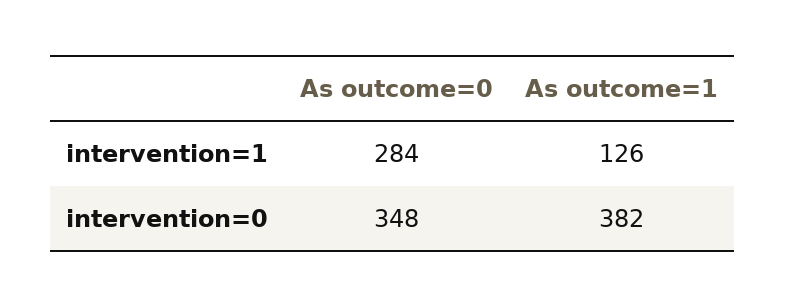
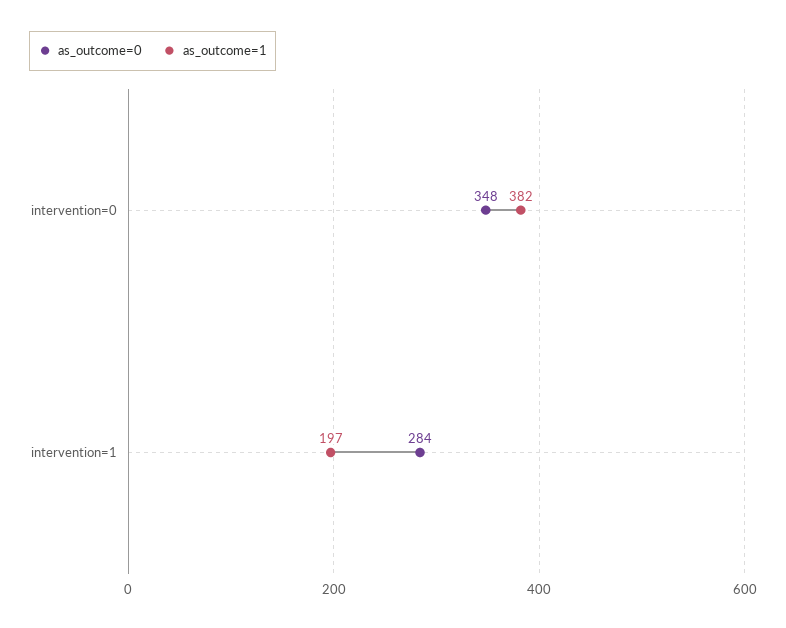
  {
    "As outcome=0": {
      "intervention=1": 284,
      "intervention=0": 348
    },
    "As outcome=1": {
-     "intervention=1": 126,
+     "intervention=1": 197,
      "intervention=0": 382
    }
  }

